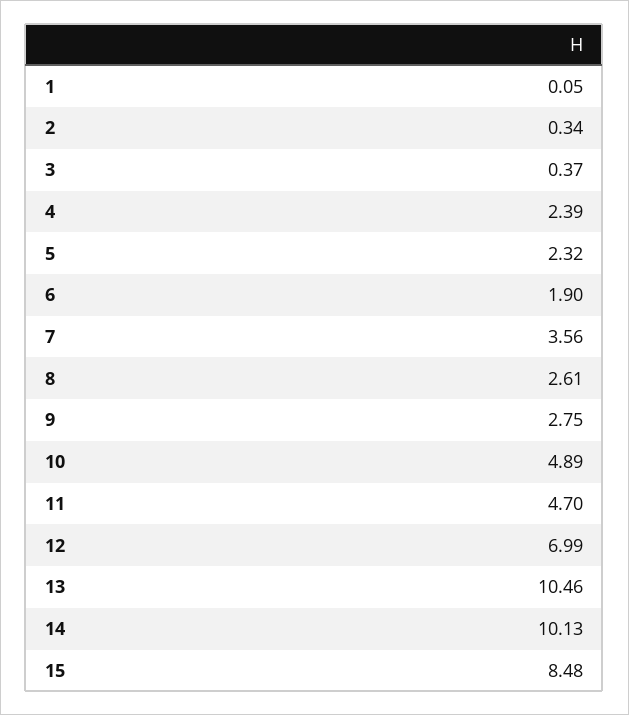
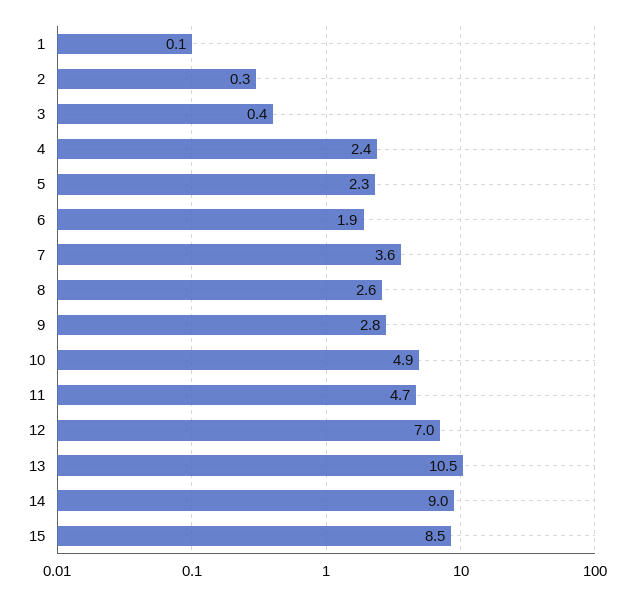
  {
    "1": 0.05,
    "2": 0.34,
    "3": 0.37,
    "4": 2.39,
    "5": 2.32,
    "6": 1.9,
    "7": 3.56,
    "8": 2.61,
    "9": 2.75,
    "10": 4.89,
    "11": 4.7,
    "12": 6.99,
    "13": 10.46,
-   "14": 10.13,
+   "14": 9,
    "15": 8.48
  }

